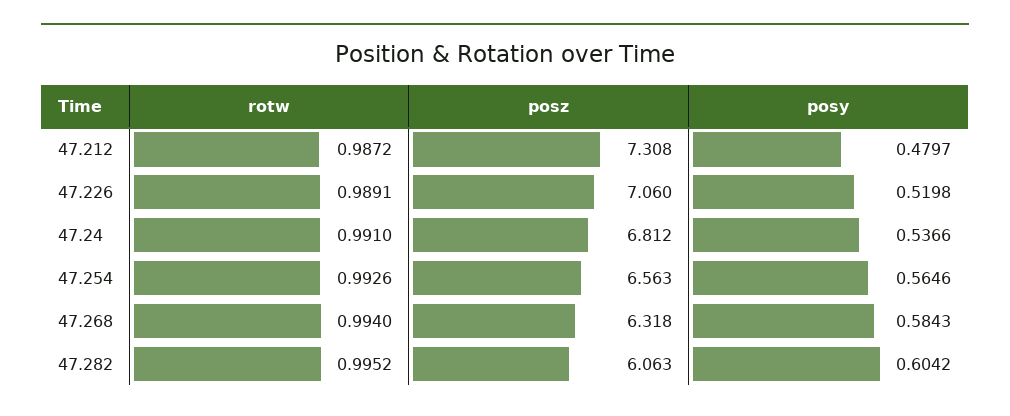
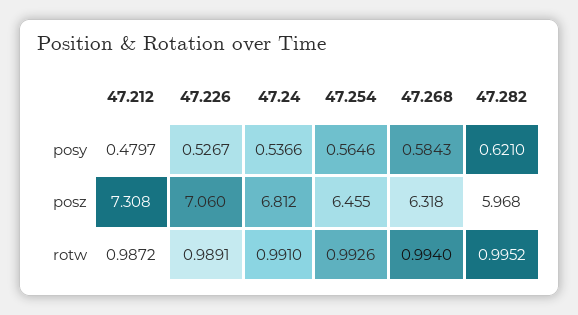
  {
    "rotw": {
      "47.212": 0.9872,
      "47.226": 0.9891,
      "47.24": 0.991,
      "47.254": 0.9926,
      "47.268": 0.994,
      "47.282": 0.9952
    },
    "posz": {
      "47.212": 7.308,
      "47.226": 7.06,
      "47.24": 6.812,
-     "47.254": 6.563,
+     "47.254": 6.455,
      "47.268": 6.318,
-     "47.282": 6.063
+     "47.282": 5.968
    },
    "posy": {
      "47.212": 0.4797,
-     "47.226": 0.5198,
+     "47.226": 0.5267,
      "47.24": 0.5366,
      "47.254": 0.5646,
      "47.268": 0.5843,
-     "47.282": 0.6042
+     "47.282": 0.621
    }
  }

